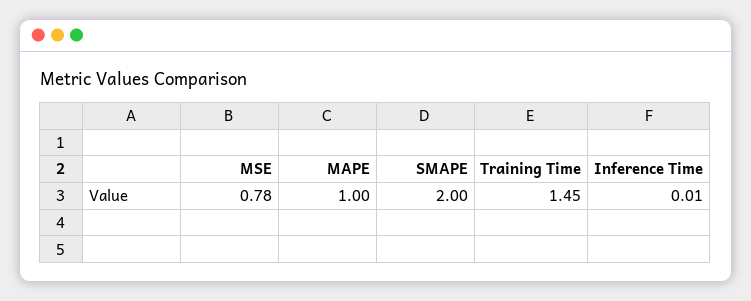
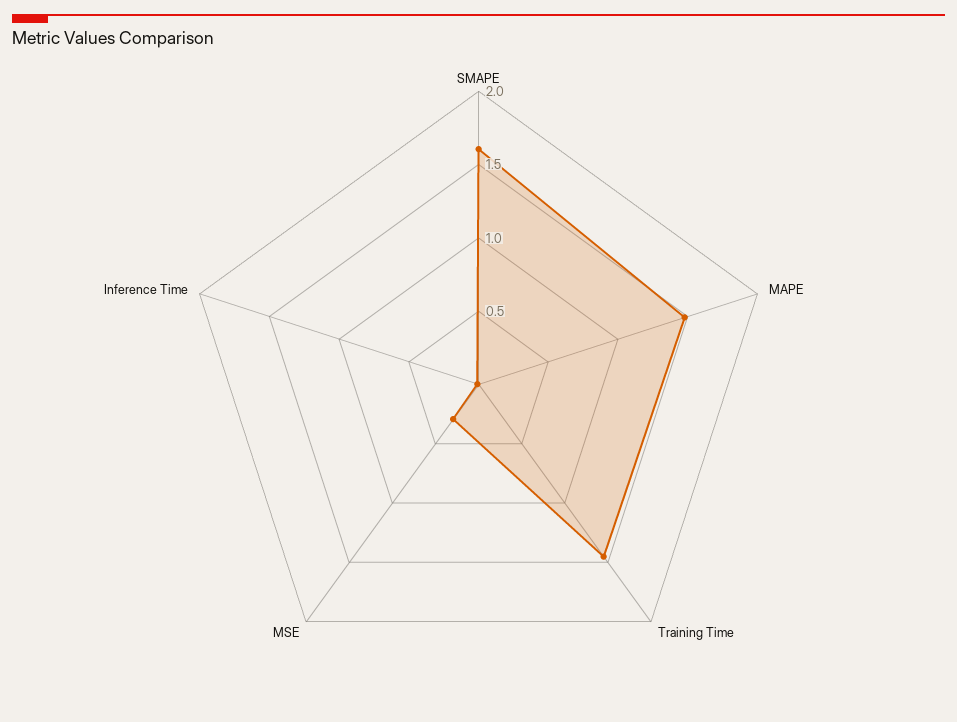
  {
-   "MSE": 0.78,
+   "MSE": 0.3,
-   "MAPE": 1,
+   "MAPE": 1.5,
-   "SMAPE": 2,
+   "SMAPE": 1.6,
    "Training Time": 1.45,
    "Inference Time": 0.01
  }

